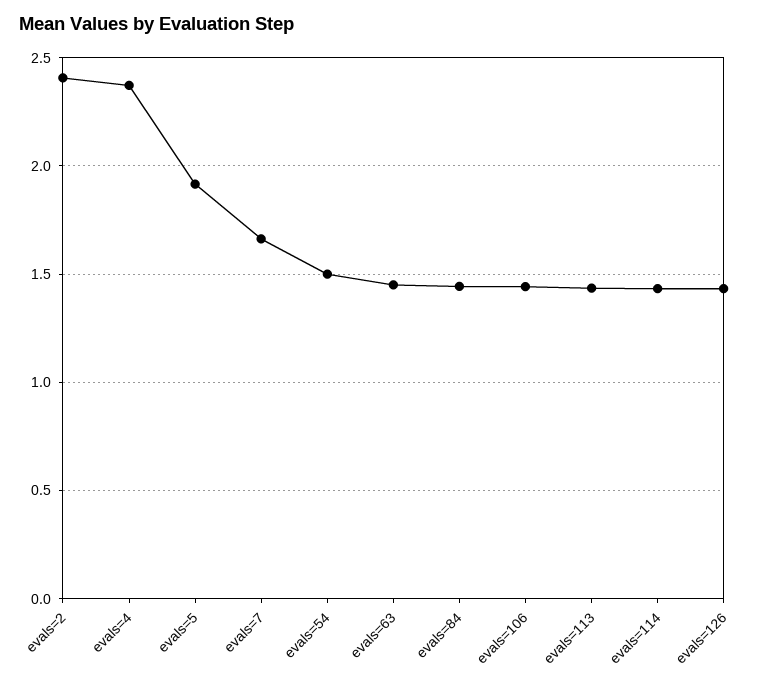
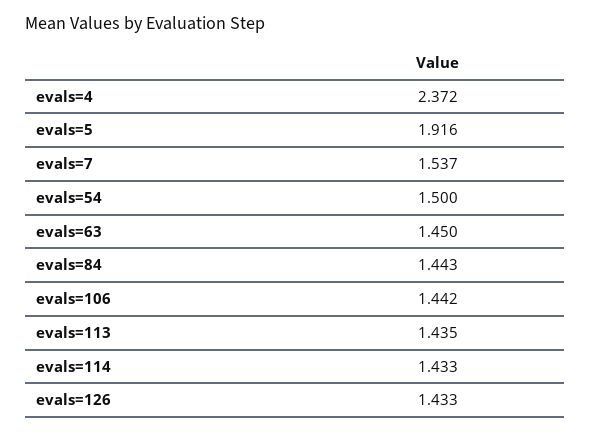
  {
-   "evals=2": 2.4,
    "evals=4": 2.372,
    "evals=5": 1.916,
-   "evals=7": 1.65,
+   "evals=7": 1.537,
    "evals=54": 1.5,
    "evals=63": 1.45,
    "evals=84": 1.443,
    "evals=106": 1.442,
    "evals=113": 1.435,
    "evals=114": 1.433,
    "evals=126": 1.433
  }

